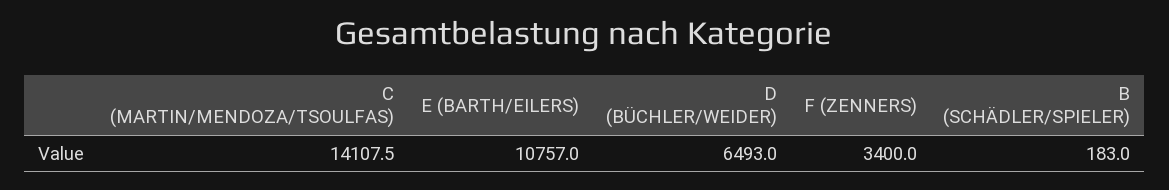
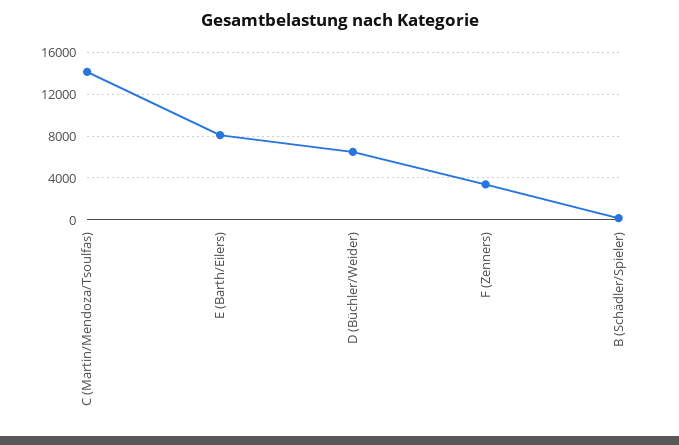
  {
    "C (MARTIN/MENDOZA/TSOULFAS)": 14107.5,
-   "E (BARTH/EILERS)": 10757,
+   "E (BARTH/EILERS)": 8000,
    "D (BÜCHLER/WEIDER)": 6493,
    "F (ZENNERS)": 3400,
    "B (SCHÄDLER/SPIELER)": 183
  }

